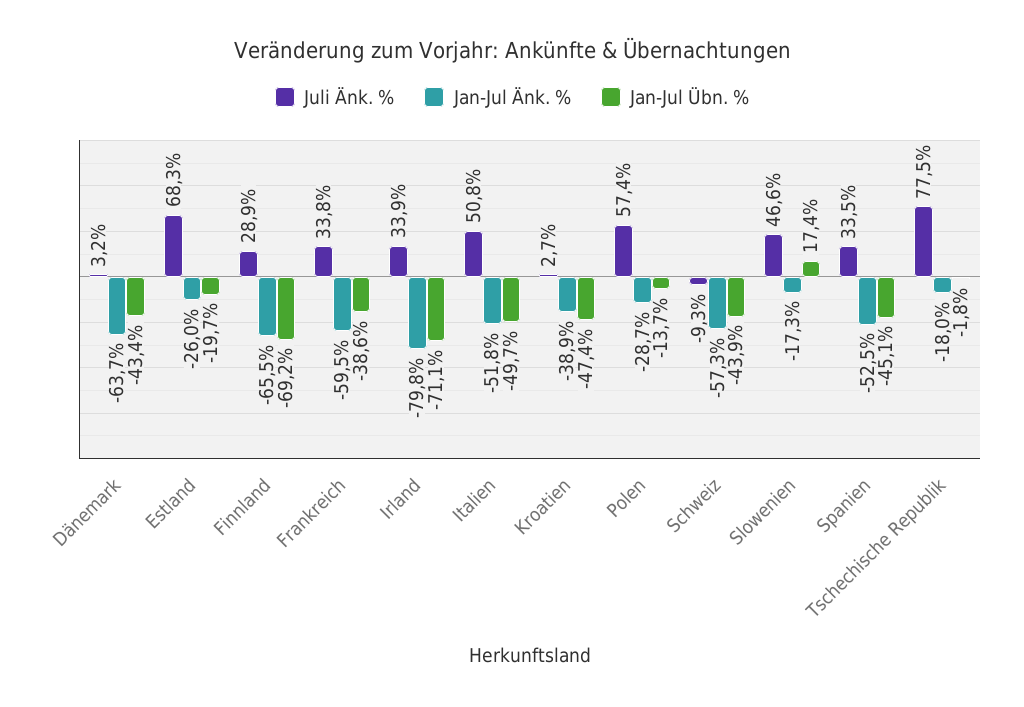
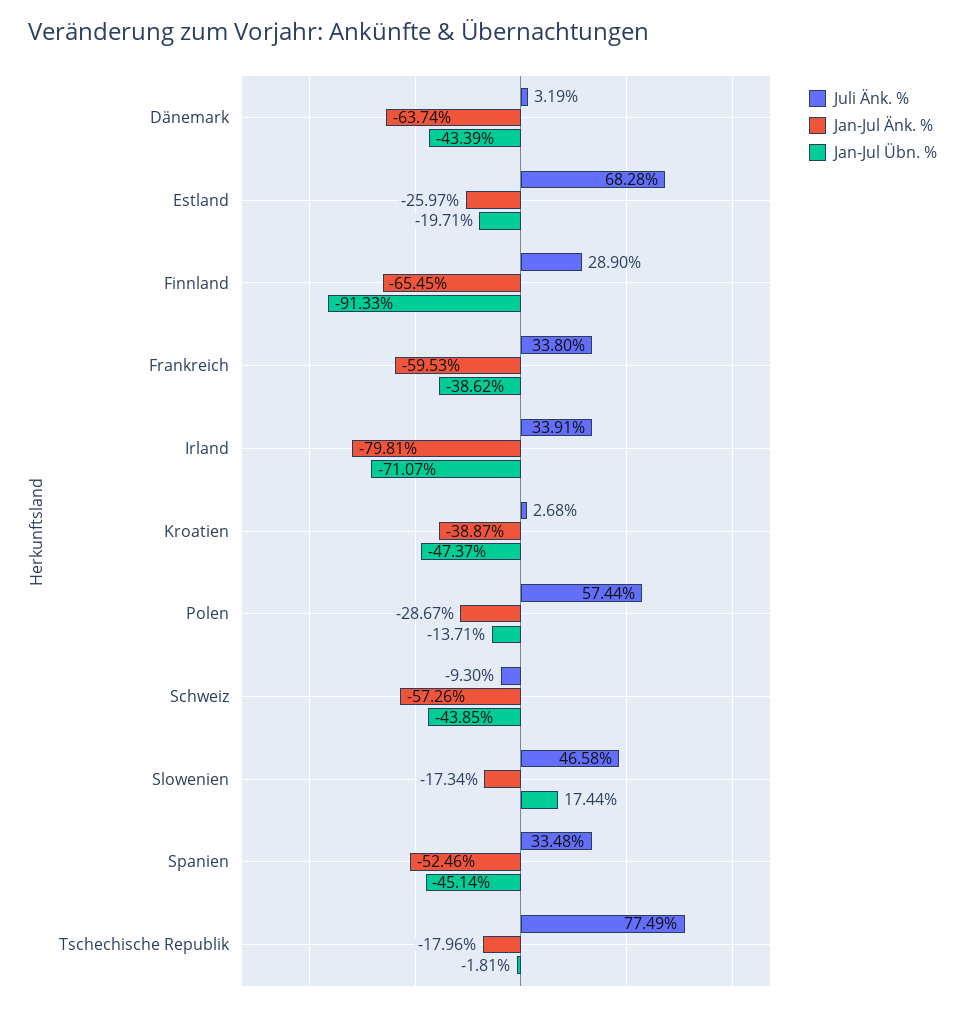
  {
    "Juli Änk. %": {
      "Dänemark": 3.19,
      "Estland": 68.28,
      "Finnland": 28.9,
      "Frankreich": 33.8,
      "Irland": 33.91,
-     "Italien": 50.8,
      "Kroatien": 2.68,
      "Polen": 57.44,
      "Schweiz": -9.3,
      "Slowenien": 46.58,
      "Spanien": 33.48,
      "Tschechische Republik": 77.49
    },
    "Jan-Jul Änk. %": {
      "Dänemark": -63.74,
      "Estland": -25.97,
      "Finnland": -65.45,
      "Frankreich": -59.53,
      "Irland": -79.81,
-     "Italien": -51.8,
      "Kroatien": -38.87,
      "Polen": -28.67,
      "Schweiz": -57.26,
      "Slowenien": -17.34,
      "Spanien": -52.46,
      "Tschechische Republik": -17.96
    },
    "Jan-Jul Übn. %": {
      "Dänemark": -43.39,
      "Estland": -19.71,
-     "Finnland": -69.2,
+     "Finnland": -91.33,
      "Frankreich": -38.62,
      "Irland": -71.07,
-     "Italien": -49.7,
      "Kroatien": -47.37,
      "Polen": -13.71,
      "Schweiz": -43.85,
      "Slowenien": 17.44,
      "Spanien": -45.14,
      "Tschechische Republik": -1.81
    }
  }

